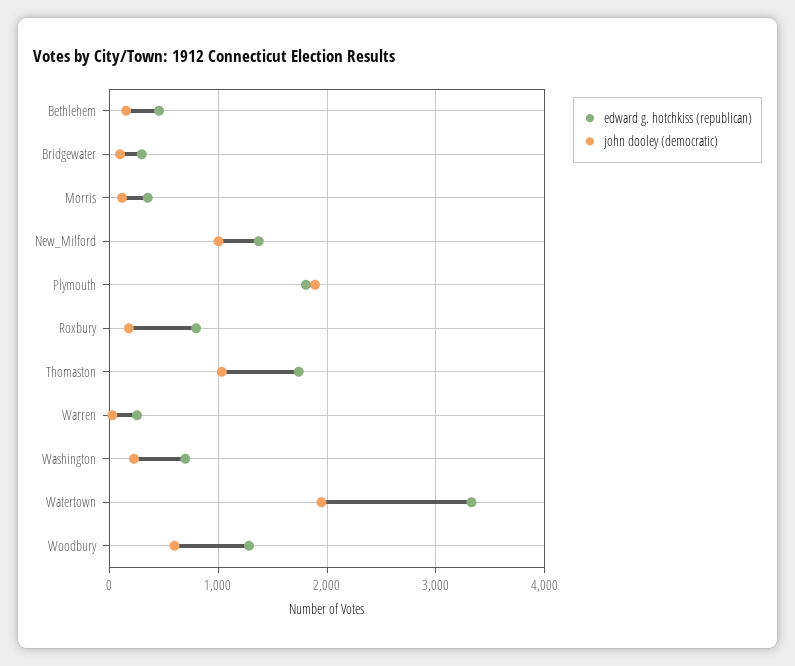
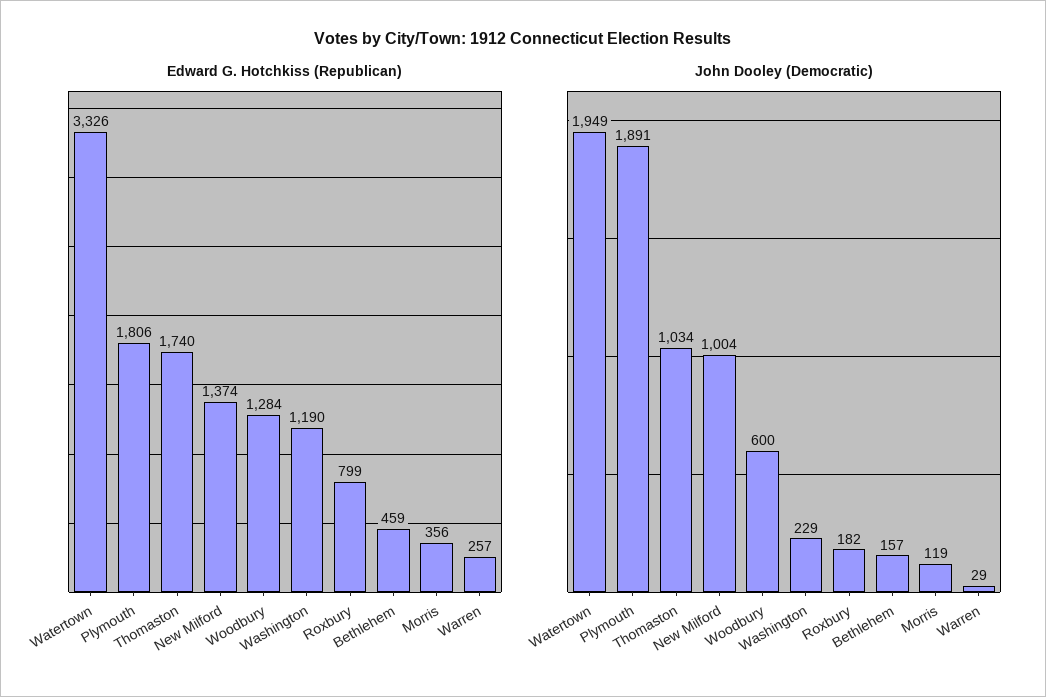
  {
    "edward g. hotchkiss (republican)": {
      "Bethlehem": 459,
-     "Bridgewater": 300,
      "Morris": 356,
      "New_Milford": 1374,
      "Plymouth": 1806,
      "Roxbury": 799,
      "Thomaston": 1740,
      "Warren": 257,
-     "Washington": 700,
+     "Washington": 1190,
      "Watertown": 3326,
      "Woodbury": 1284
    },
    "john dooley (democratic)": {
      "Bethlehem": 157,
-     "Bridgewater": 100,
      "Morris": 119,
      "New_Milford": 1004,
      "Plymouth": 1891,
      "Roxbury": 182,
      "Thomaston": 1034,
      "Warren": 29,
      "Washington": 229,
      "Watertown": 1949,
      "Woodbury": 600
    }
  }

